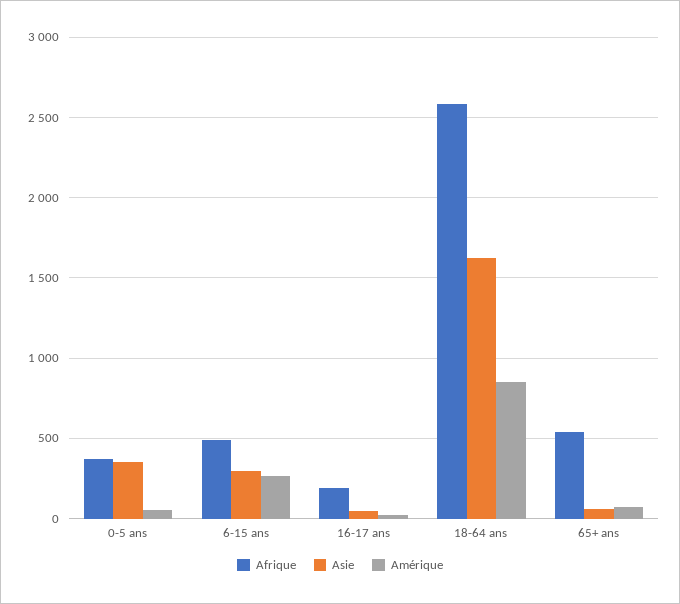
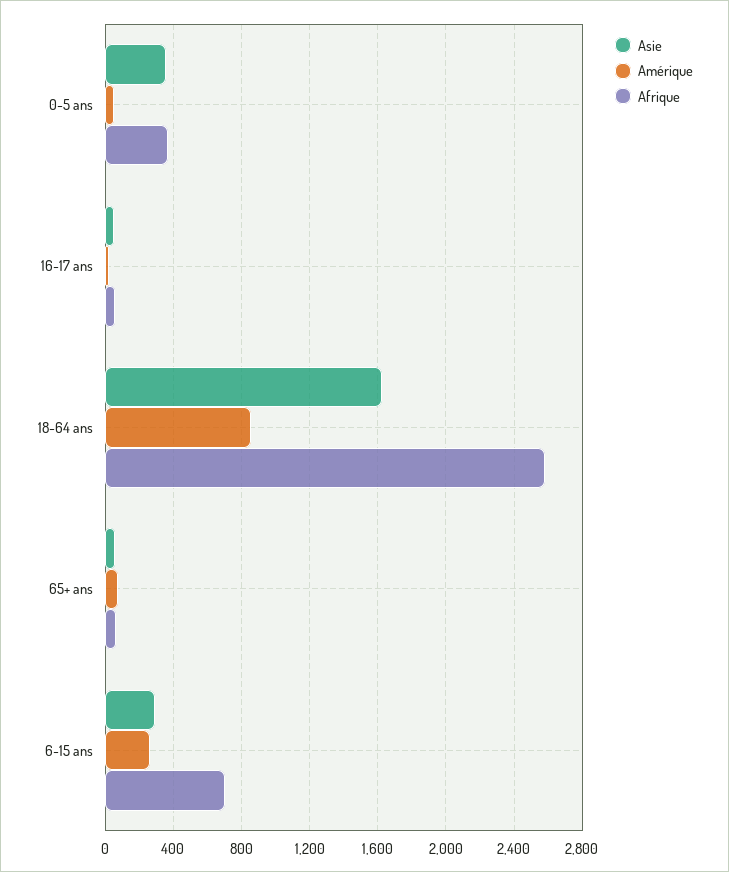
  {
    "Afrique": {
      "0-5 ans": 350,
-     "6-15 ans": 500,
+     "6-15 ans": 700,
-     "16-17 ans": 200,
+     "16-17 ans": 50,
      "18-64 ans": 2600,
-     "65+ ans": 550
+     "65+ ans": 50
    },
    "Asie": {
      "0-5 ans": 350,
      "6-15 ans": 300,
      "16-17 ans": 50,
      "18-64 ans": 1650,
      "65+ ans": 50
    },
    "Amérique": {
      "0-5 ans": 50,
      "6-15 ans": 250,
      "16-17 ans": 0,
      "18-64 ans": 850,
      "65+ ans": 50
    }
  }

